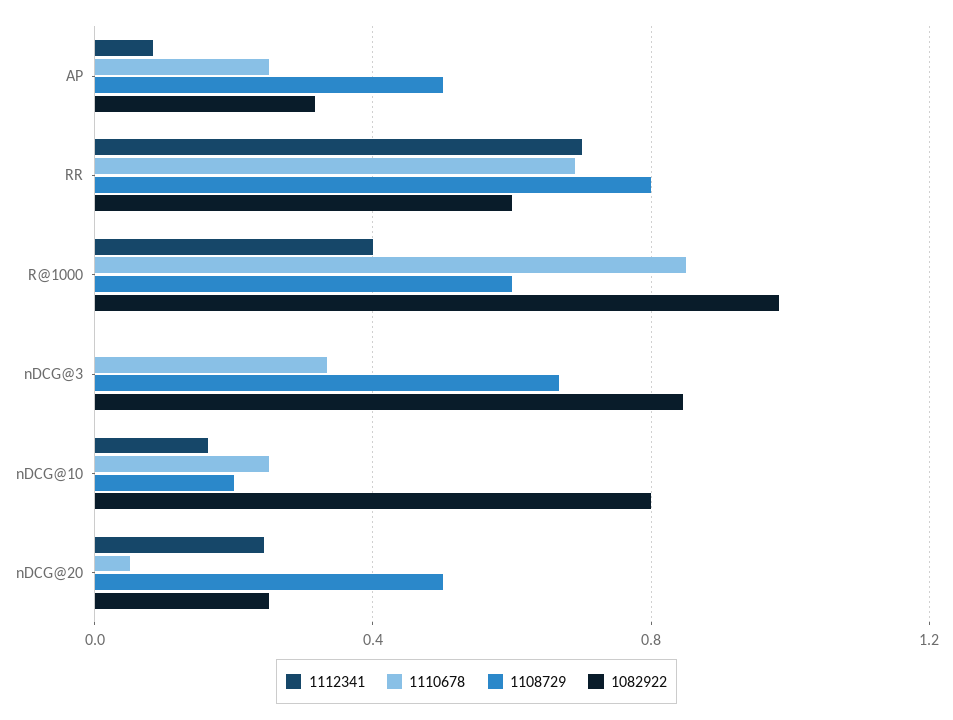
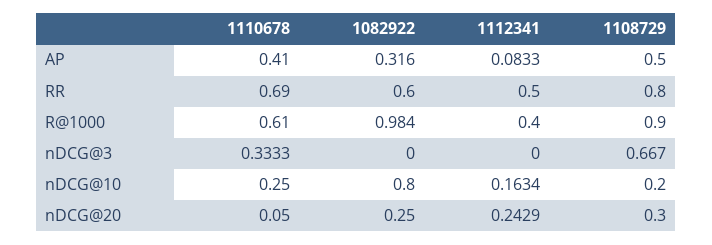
  {
    "1112341": {
      "AP": 0.0833,
-     "RR": 0.7,
+     "RR": 0.5,
      "R@1000": 0.4,
      "nDCG@3": 0,
      "nDCG@10": 0.1634,
      "nDCG@20": 0.2429
    },
    "1110678": {
-     "AP": 0.25,
+     "AP": 0.41,
      "RR": 0.69,
-     "R@1000": 0.85,
+     "R@1000": 0.61,
      "nDCG@3": 0.3333,
      "nDCG@10": 0.25,
      "nDCG@20": 0.05
    },
    "1108729": {
      "AP": 0.5,
      "RR": 0.8,
-     "R@1000": 0.6,
+     "R@1000": 0.9,
      "nDCG@3": 0.667,
      "nDCG@10": 0.2,
-     "nDCG@20": 0.5
+     "nDCG@20": 0.3
    },
    "1082922": {
      "AP": 0.316,
      "RR": 0.6,
      "R@1000": 0.984,
-     "nDCG@3": 0.85,
+     "nDCG@3": 0,
      "nDCG@10": 0.8,
      "nDCG@20": 0.25
    }
  }

